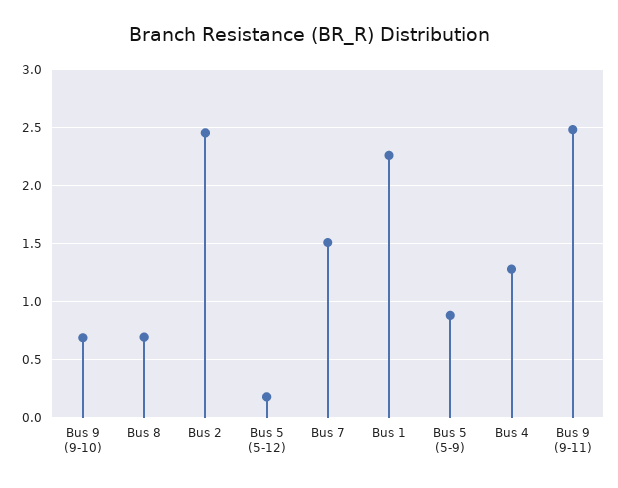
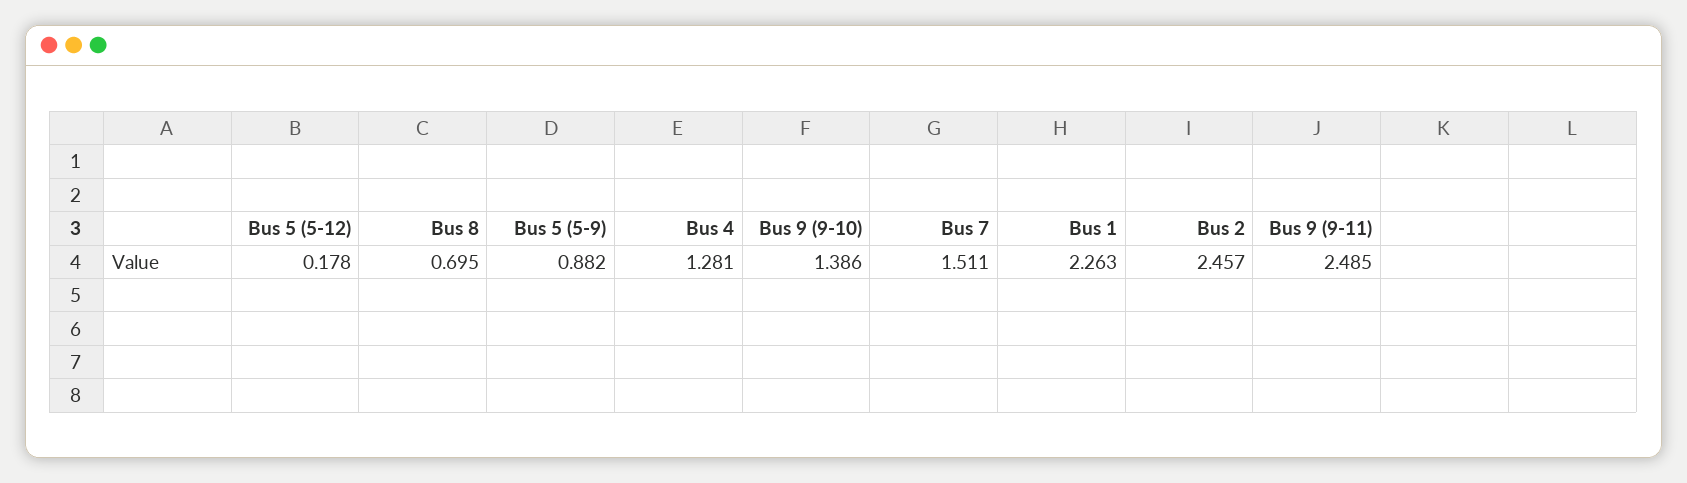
  {
-   "Bus 9 (9-10)": 0.7,
+   "Bus 9 (9-10)": 1.386,
    "Bus 8": 0.695,
    "Bus 2": 2.457,
    "Bus 5 (5-12)": 0.178,
    "Bus 7": 1.511,
    "Bus 1": 2.263,
    "Bus 5 (5-9)": 0.882,
    "Bus 4": 1.281,
    "Bus 9 (9-11)": 2.485
  }

